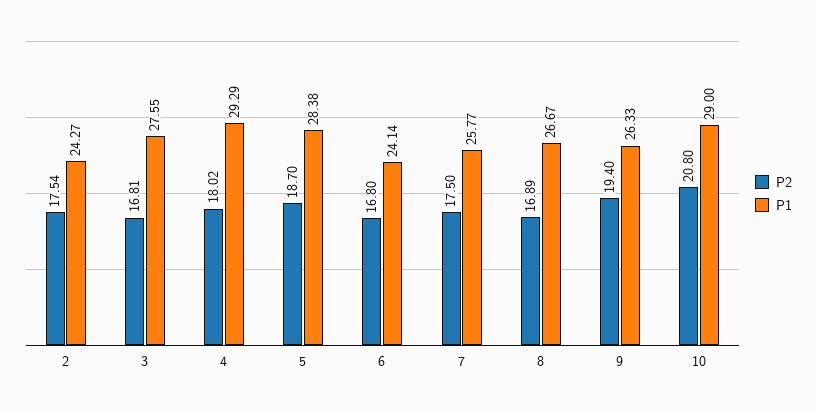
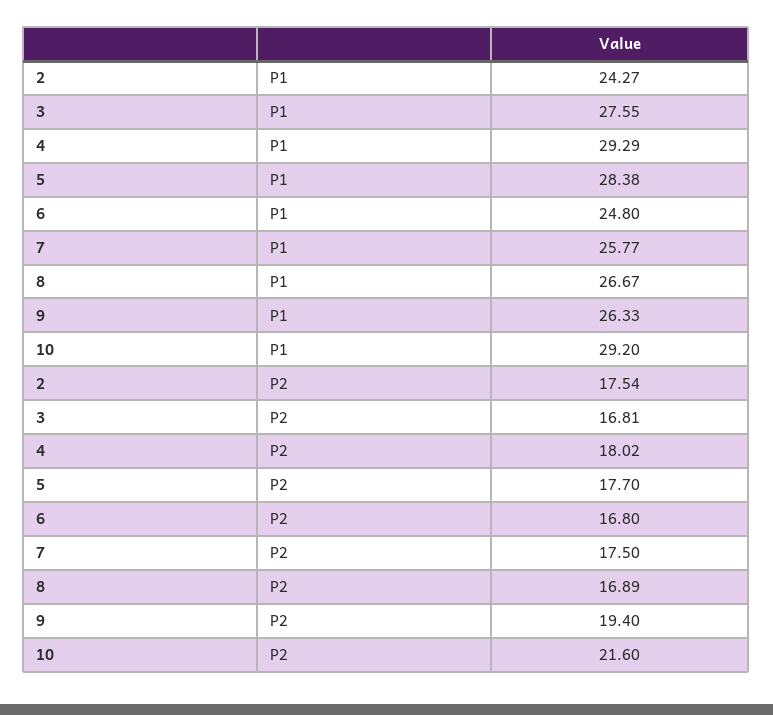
  {
    "P2": {
      "2": 17.54,
      "3": 16.81,
      "4": 18.02,
-     "5": 18.7,
+     "5": 17.7,
      "6": 16.8,
      "7": 17.5,
      "8": 16.89,
      "9": 19.4,
-     "10": 20.8
+     "10": 21.6
    },
    "P1": {
      "2": 24.27,
      "3": 27.55,
      "4": 29.29,
      "5": 28.38,
-     "6": 24.14,
+     "6": 24.8,
      "7": 25.77,
      "8": 26.67,
      "9": 26.33,
-     "10": 29
+     "10": 29.2
    }
  }

